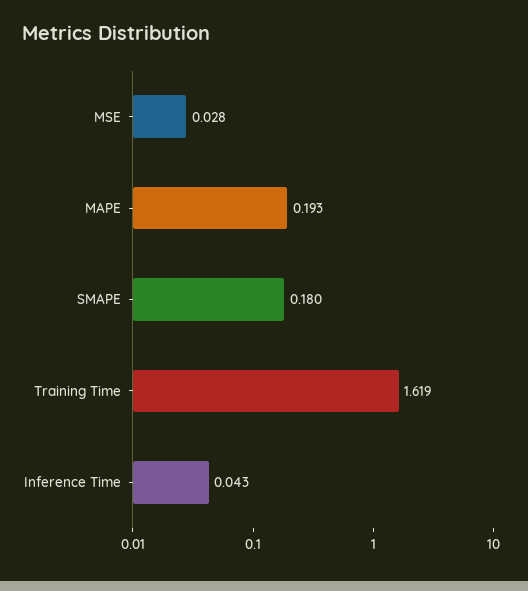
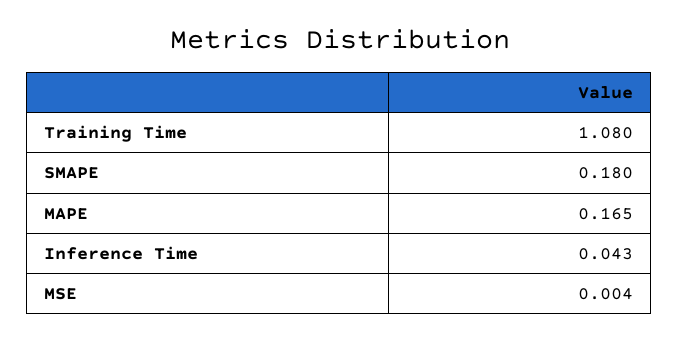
  {
-   "MSE": 0.028,
+   "MSE": 0.004,
-   "MAPE": 0.193,
+   "MAPE": 0.165,
    "SMAPE": 0.18,
-   "Training Time": 1.619,
+   "Training Time": 1.08,
    "Inference Time": 0.043
  }

